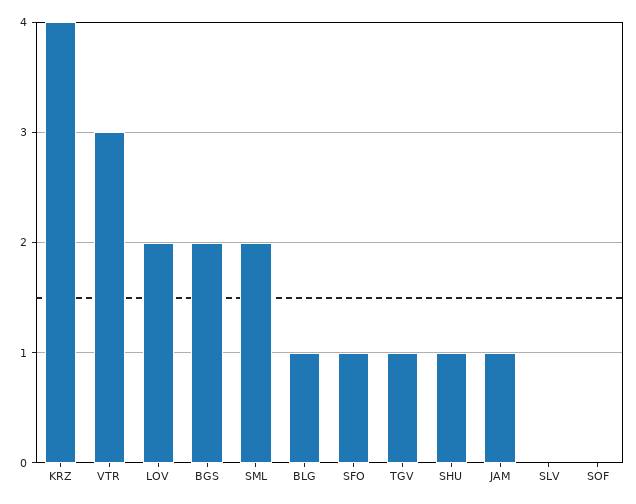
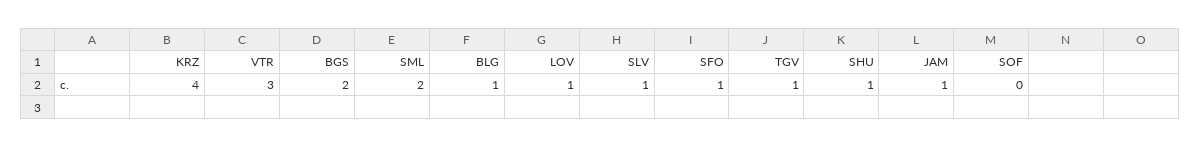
  {
    "KRZ": 4,
    "VTR": 3,
-   "LOV": 2,
+   "LOV": 1,
    "BGS": 2,
    "SML": 2,
    "BLG": 1,
    "SFO": 1,
    "TGV": 1,
    "SHU": 1,
    "JAM": 1,
-   "SLV": 0,
+   "SLV": 1,
    "SOF": 0
  }

